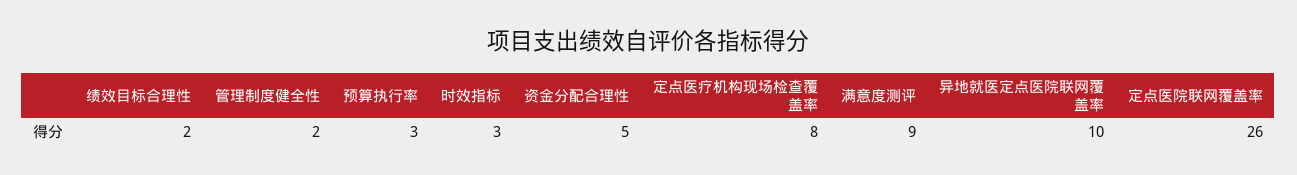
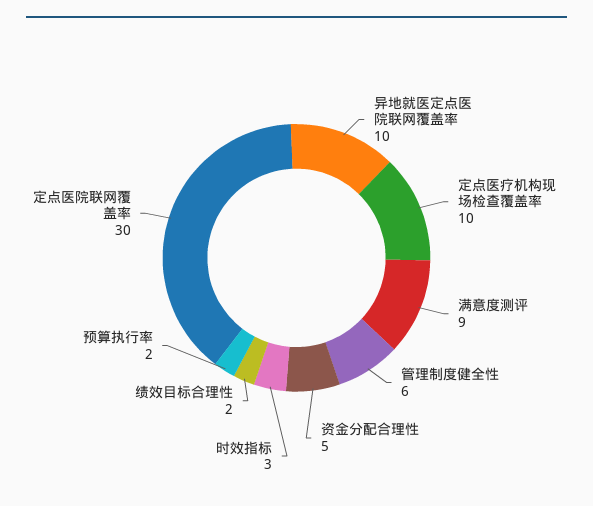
  {
    "绩效目标合理性": 2,
-   "管理制度健全性": 2,
+   "管理制度健全性": 6,
-   "预算执行率": 3,
+   "预算执行率": 2,
    "时效指标": 3,
    "资金分配合理性": 5,
-   "定点医疗机构现场检查覆盖率": 8,
+   "定点医疗机构现场检查覆盖率": 10,
    "满意度测评": 9,
    "异地就医定点医院联网覆盖率": 10,
-   "定点医院联网覆盖率": 26
+   "定点医院联网覆盖率": 30
  }

